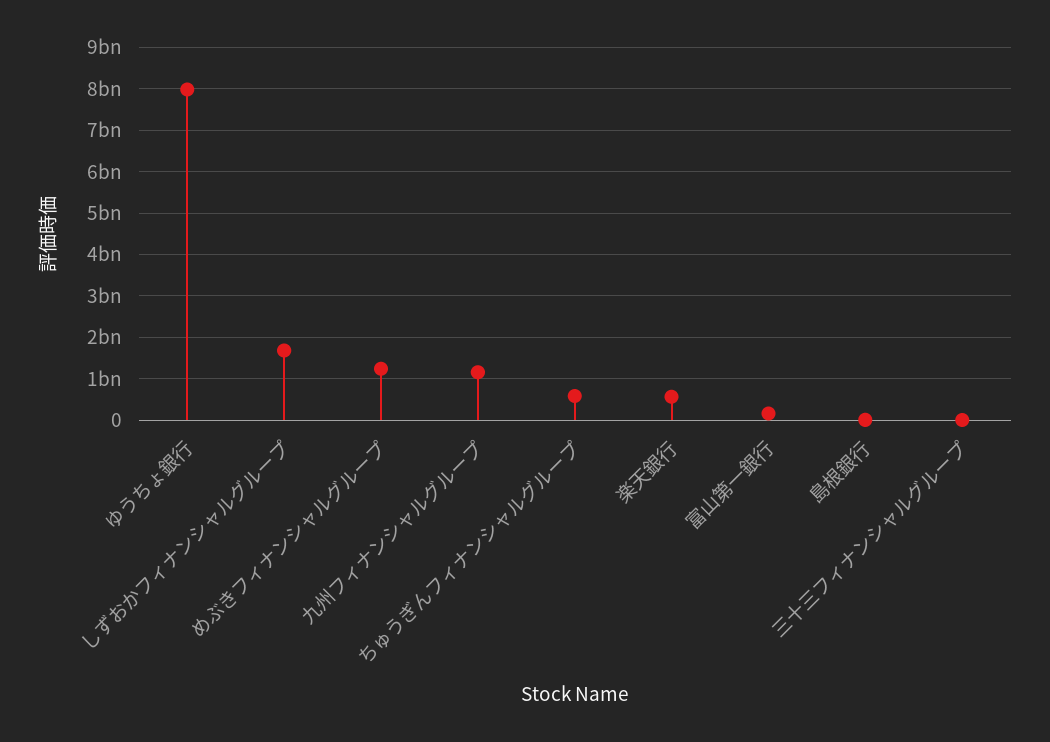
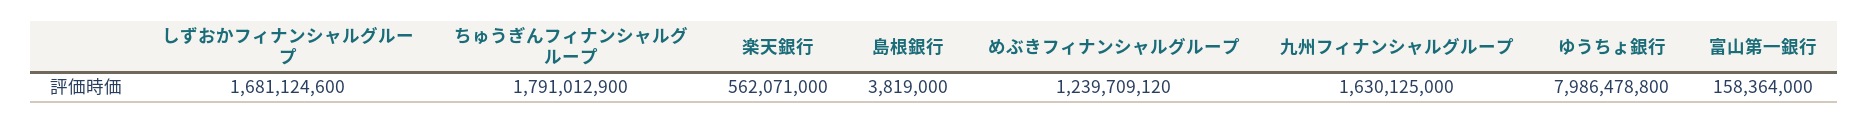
  {
    "ゆうちょ銀行": 7986478800,
    "しずおかフィナンシャルグループ": 1681124600,
    "めぶきフィナンシャルグループ": 1239709120,
-   "九州フィナンシャルグループ": 1200000000,
+   "九州フィナンシャルグループ": 1630125000,
-   "ちゅうぎんフィナンシャルグループ": 600000000,
+   "ちゅうぎんフィナンシャルグループ": 1791012900,
    "楽天銀行": 562071000,
    "富山第一銀行": 158364000,
-   "島根銀行": 3819000,
+   "島根銀行": 3819000
-   "三十三フィナンシャルグループ": 0
  }

